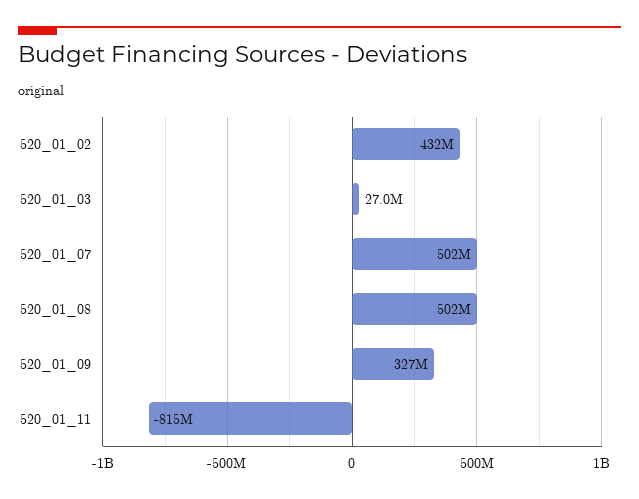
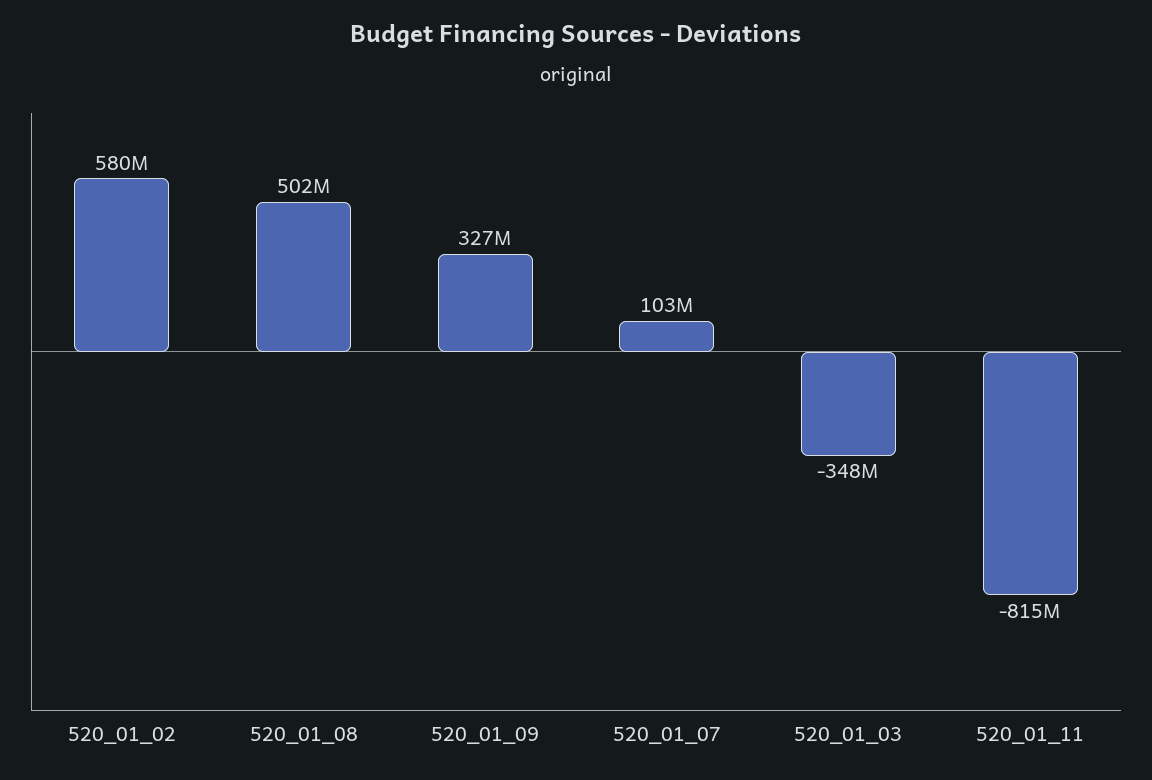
  {
-   "520_01_02": 432000000,
+   "520_01_02": 580000000,
-   "520_01_03": 27000000,
+   "520_01_03": -348000000,
-   "520_01_07": 502000000,
+   "520_01_07": 103000000,
    "520_01_08": 502000000,
    "520_01_09": 327000000,
    "520_01_11": -815000000
  }

